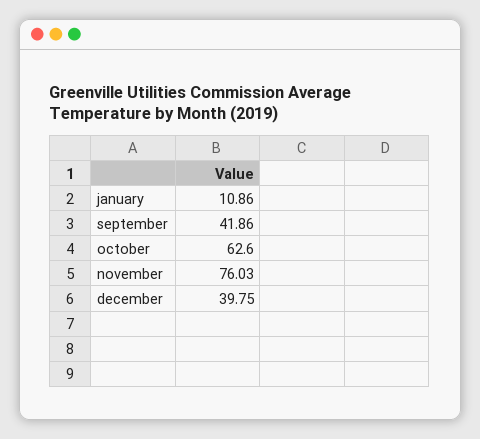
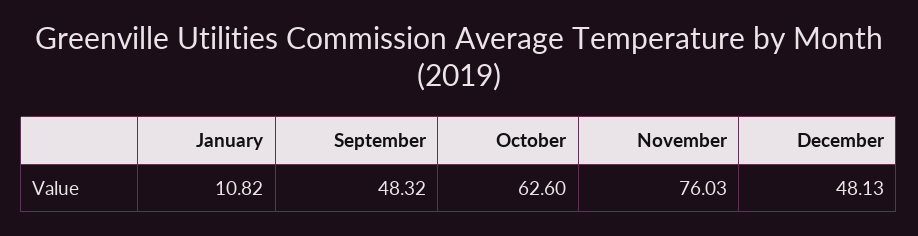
  {
-   "january": 10.86,
+   "january": 10.82,
-   "september": 41.86,
+   "september": 48.32,
    "october": 62.6,
    "november": 76.03,
-   "december": 39.75
+   "december": 48.13
  }

